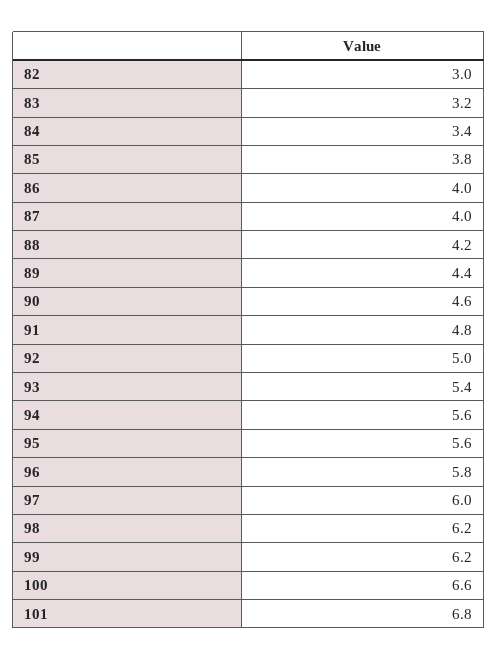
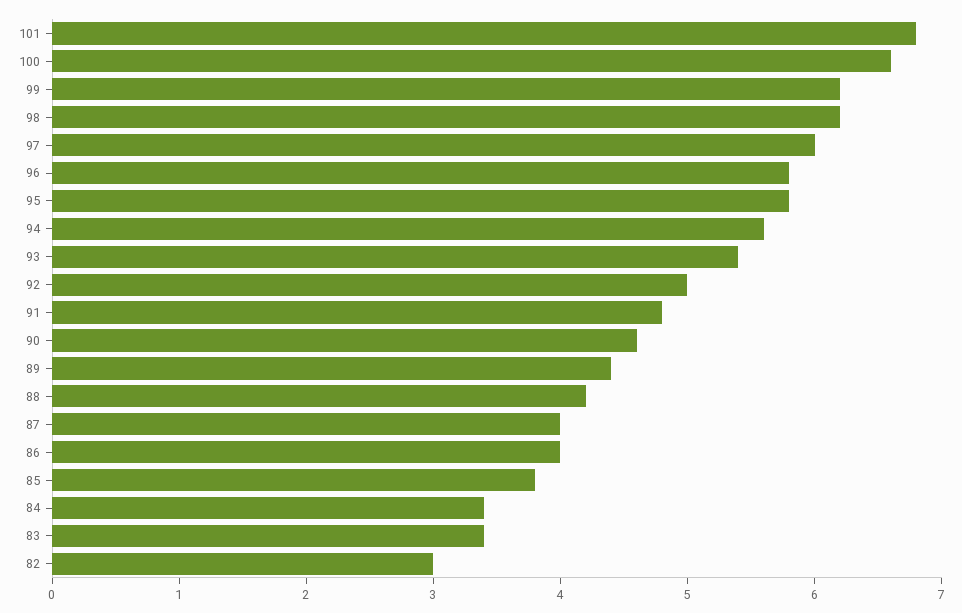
  {
    "82": 3,
-   "83": 3.2,
+   "83": 3.4,
    "84": 3.4,
    "85": 3.8,
    "86": 4,
    "87": 4,
    "88": 4.2,
    "89": 4.4,
    "90": 4.6,
    "91": 4.8,
    "92": 5,
    "93": 5.4,
    "94": 5.6,
-   "95": 5.6,
+   "95": 5.8,
    "96": 5.8,
    "97": 6,
    "98": 6.2,
    "99": 6.2,
    "100": 6.6,
    "101": 6.8
  }

